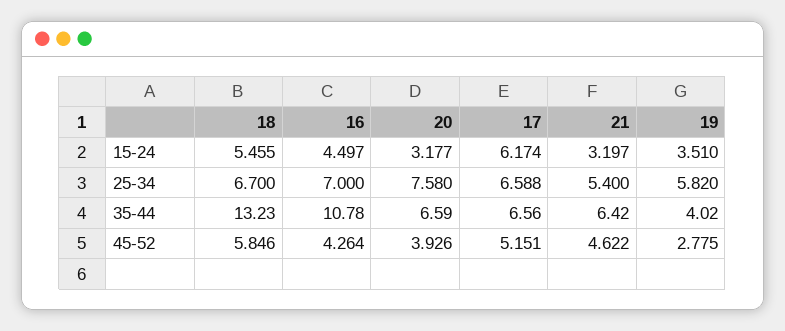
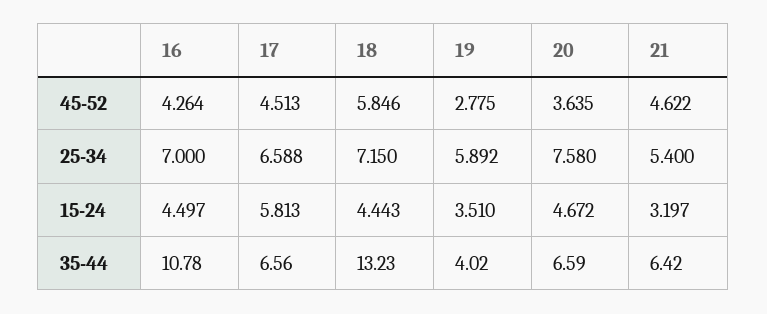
  {
    "18": {
-     "15-24": 5.455,
+     "15-24": 4.443,
-     "25-34": 6.7,
+     "25-34": 7.15,
      "35-44": 13.23,
      "45-52": 5.846
    },
    "16": {
      "15-24": 4.497,
      "25-34": 7,
      "35-44": 10.78,
      "45-52": 4.264
    },
    "20": {
-     "15-24": 3.177,
+     "15-24": 4.672,
      "25-34": 7.58,
      "35-44": 6.59,
-     "45-52": 3.926
+     "45-52": 3.635
    },
    "17": {
-     "15-24": 6.174,
+     "15-24": 5.813,
      "25-34": 6.588,
      "35-44": 6.56,
-     "45-52": 5.151
+     "45-52": 4.513
    },
    "21": {
      "15-24": 3.197,
      "25-34": 5.4,
      "35-44": 6.42,
      "45-52": 4.622
    },
    "19": {
      "15-24": 3.51,
-     "25-34": 5.82,
+     "25-34": 5.892,
      "35-44": 4.02,
      "45-52": 2.775
    }
  }

